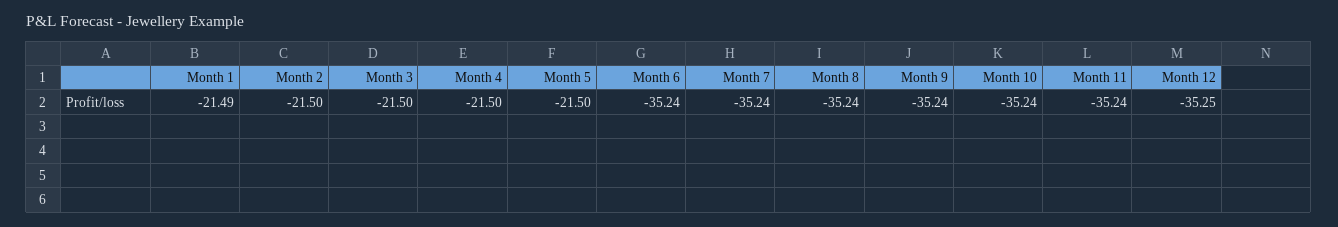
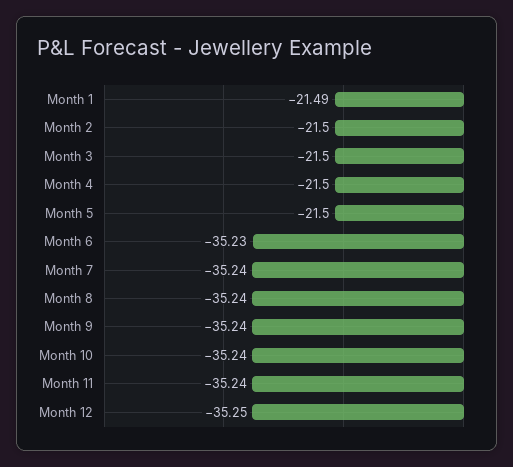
  {
    "Month 1": -21.49,
    "Month 2": -21.5,
    "Month 3": -21.5,
    "Month 4": -21.5,
    "Month 5": -21.5,
-   "Month 6": -35.24,
+   "Month 6": -35.23,
    "Month 7": -35.24,
    "Month 8": -35.24,
    "Month 9": -35.24,
    "Month 10": -35.24,
    "Month 11": -35.24,
    "Month 12": -35.25
  }

